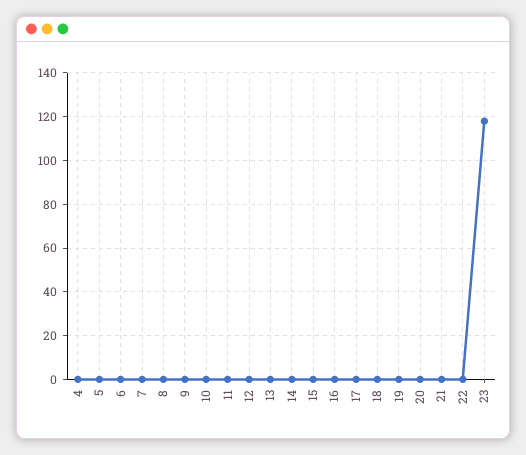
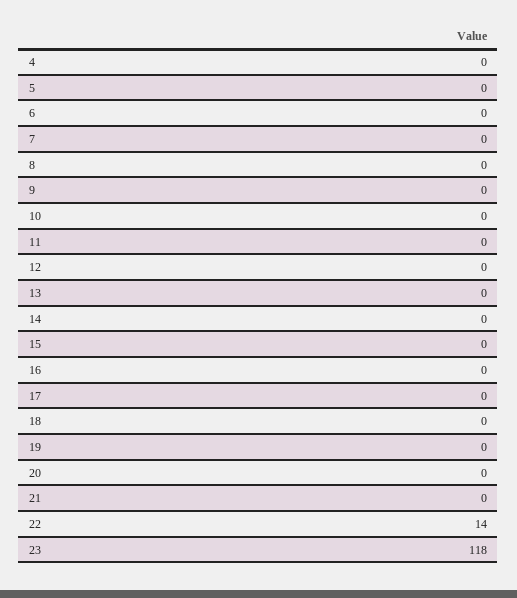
  {
    "4": 0,
    "5": 0,
    "6": 0,
    "7": 0,
    "8": 0,
    "9": 0,
    "10": 0,
    "11": 0,
    "12": 0,
    "13": 0,
    "14": 0,
    "15": 0,
    "16": 0,
    "17": 0,
    "18": 0,
    "19": 0,
    "20": 0,
    "21": 0,
-   "22": 0,
+   "22": 14,
    "23": 118
  }

